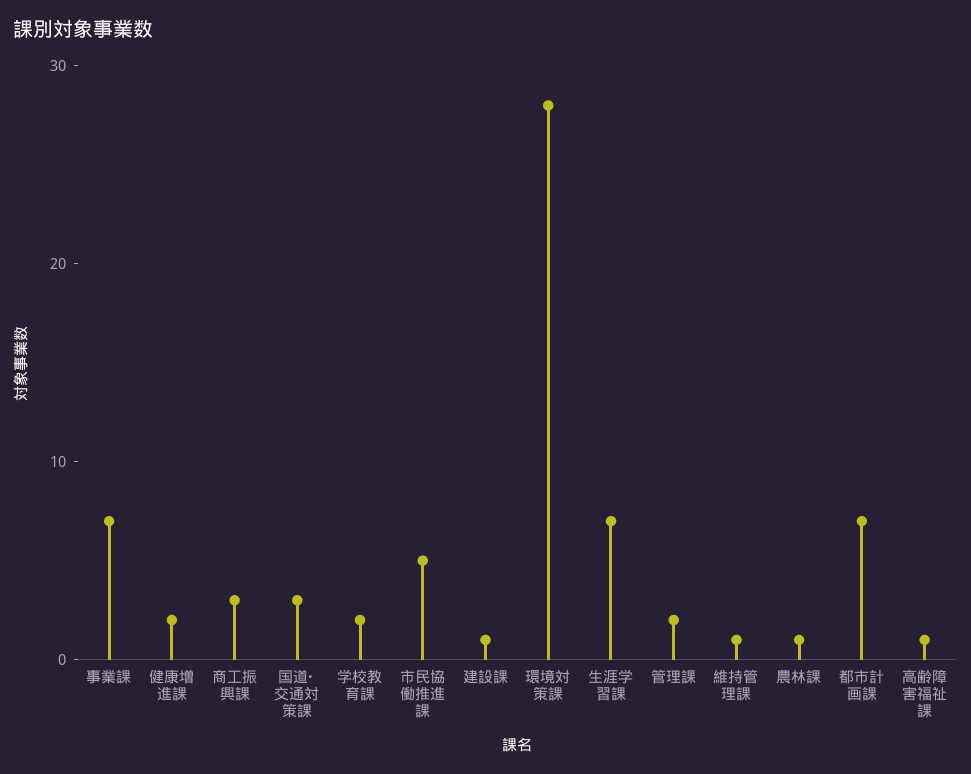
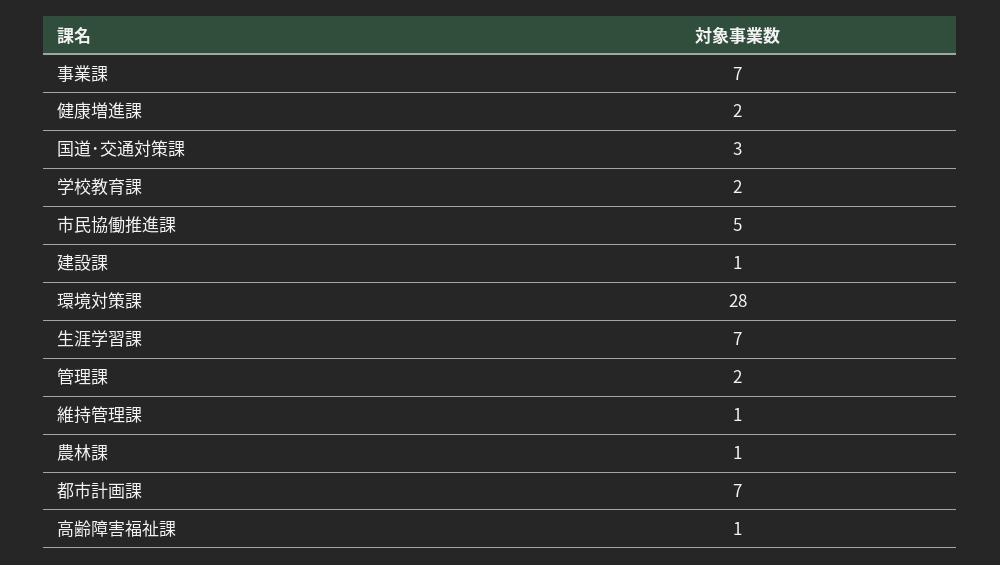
  {
    "事業課": 7,
    "健康増進課": 2,
-   "商工振興課": 3,
    "国道･交通対策課": 3,
    "学校教育課": 2,
    "市民協働推進課": 5,
    "建設課": 1,
    "環境対策課": 28,
    "生涯学習課": 7,
    "管理課": 2,
    "維持管理課": 1,
    "農林課": 1,
    "都市計画課": 7,
    "高齢障害福祉課": 1
  }

